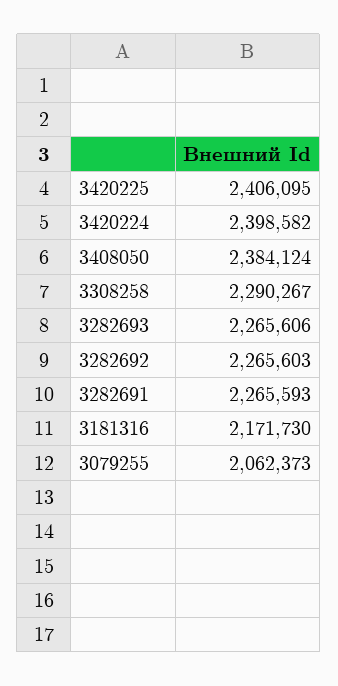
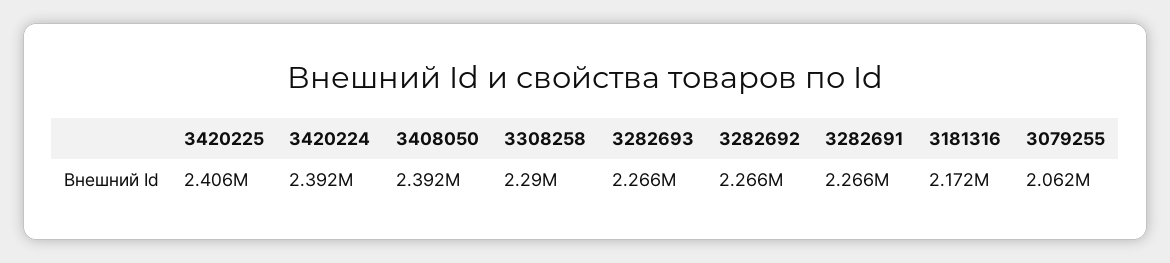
  {
    "3420225": 2406095,
-   "3420224": 2398582,
+   "3420224": 2392000,
-   "3408050": 2384124,
+   "3408050": 2392000,
    "3308258": 2290267,
    "3282693": 2265606,
    "3282692": 2265603,
    "3282691": 2265593,
    "3181316": 2171730,
    "3079255": 2062373
  }

